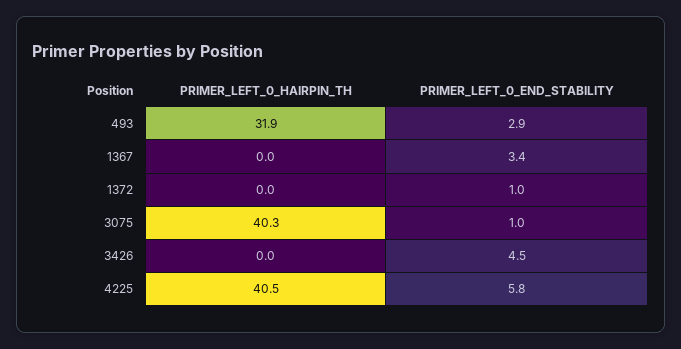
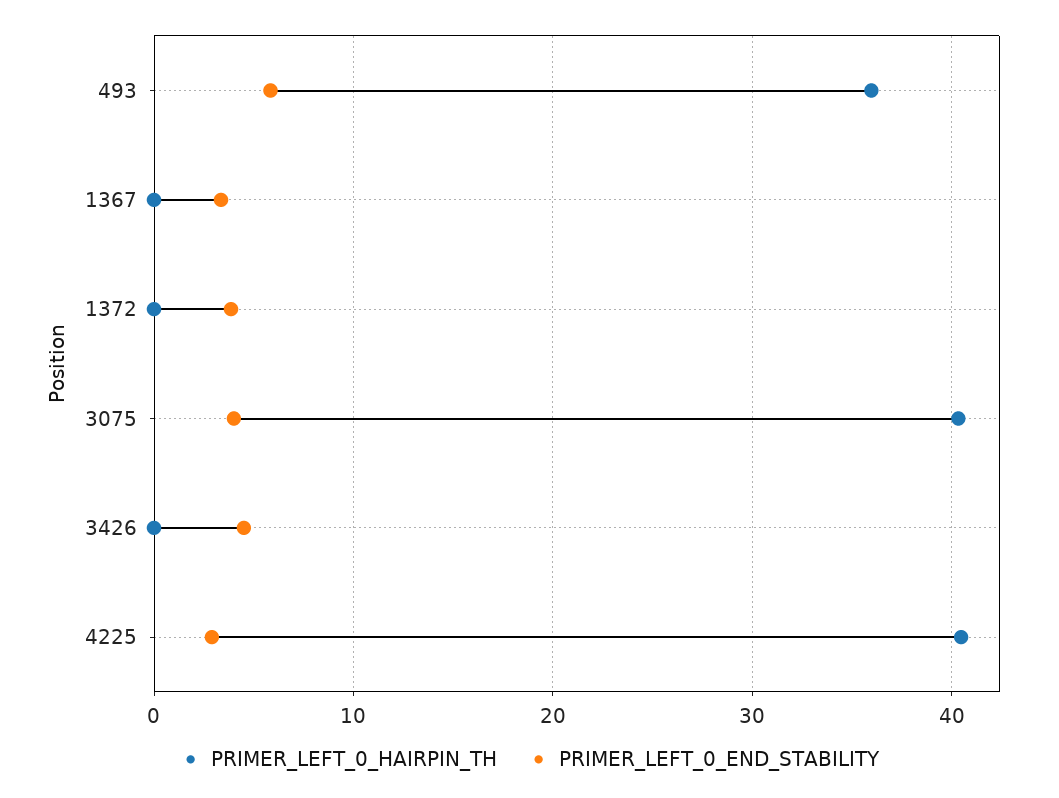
  {
    "PRIMER_LEFT_0_HAIRPIN_TH": {
-     "493": 31.9,
+     "493": 36,
      "1367": 0,
      "1372": 0,
      "3075": 40.3,
      "3426": 0,
      "4225": 40.5
    },
    "PRIMER_LEFT_0_END_STABILITY": {
-     "493": 2.9,
+     "493": 6,
      "1367": 3.4,
-     "1372": 1,
+     "1372": 4,
-     "3075": 1,
+     "3075": 4,
      "3426": 4.5,
-     "4225": 5.8
+     "4225": 3
    }
  }

